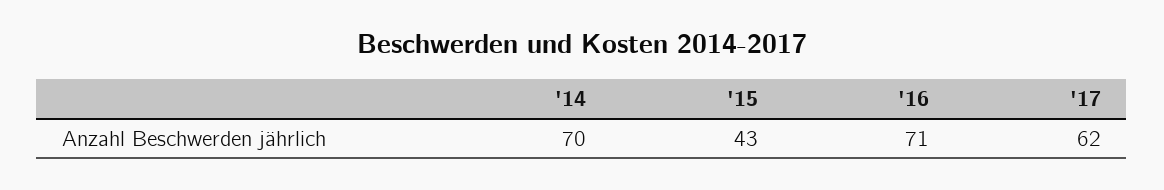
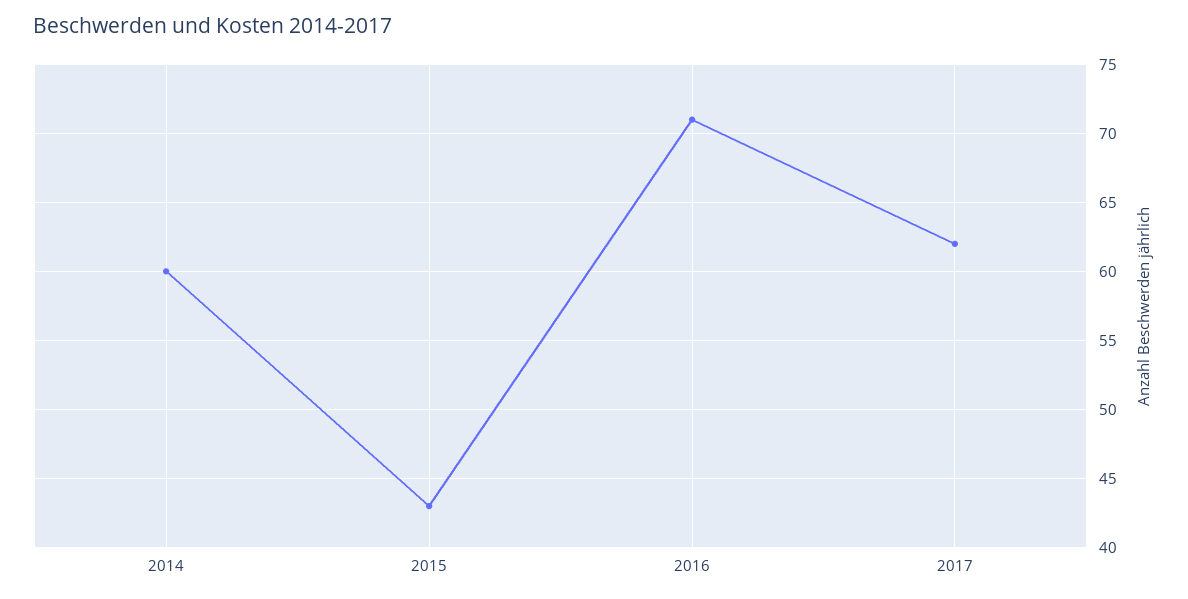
  {
-   "'14": 70,
+   "'14": 60,
    "'15": 43,
    "'16": 71,
    "'17": 62
  }

